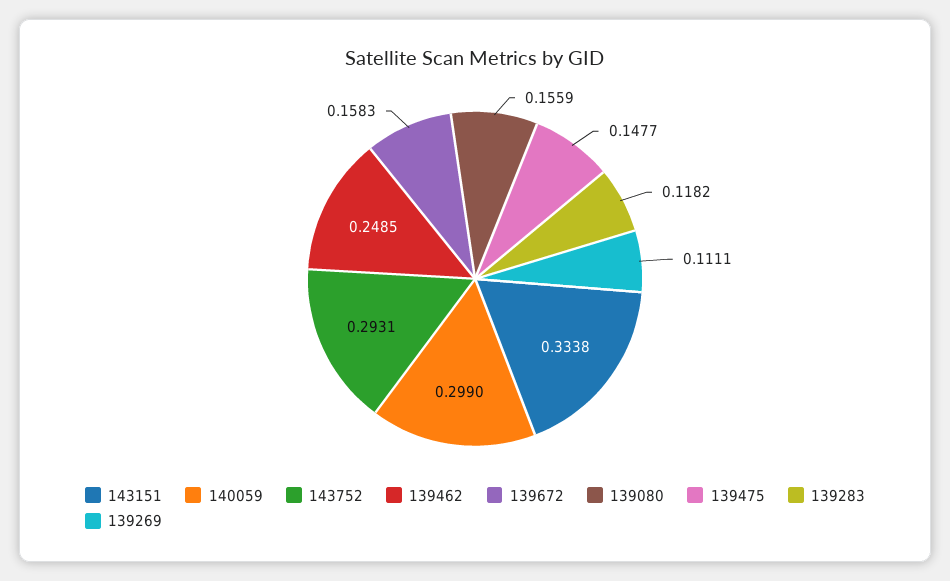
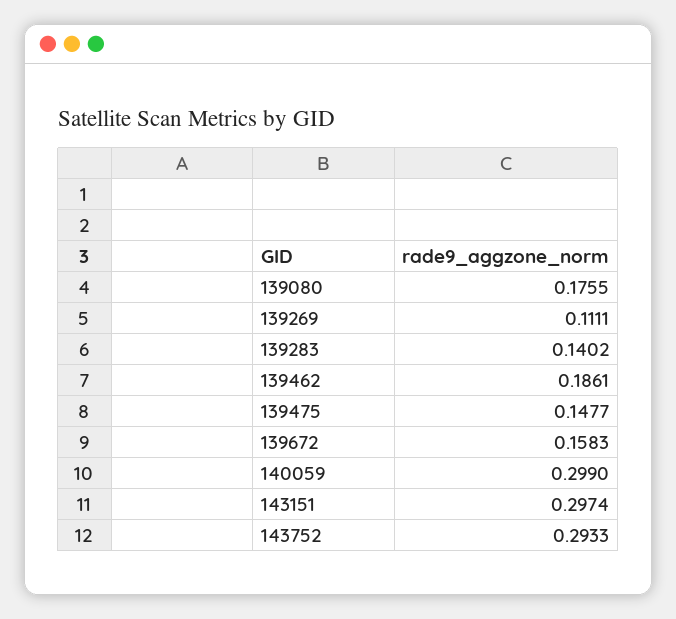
  {
-   "143151": 0.3338,
+   "143151": 0.2974,
    "140059": 0.299,
-   "143752": 0.2931,
+   "143752": 0.2933,
-   "139462": 0.2485,
+   "139462": 0.1861,
    "139672": 0.1583,
-   "139080": 0.1559,
+   "139080": 0.1755,
    "139475": 0.1477,
-   "139283": 0.1182,
+   "139283": 0.1402,
    "139269": 0.1111
  }

